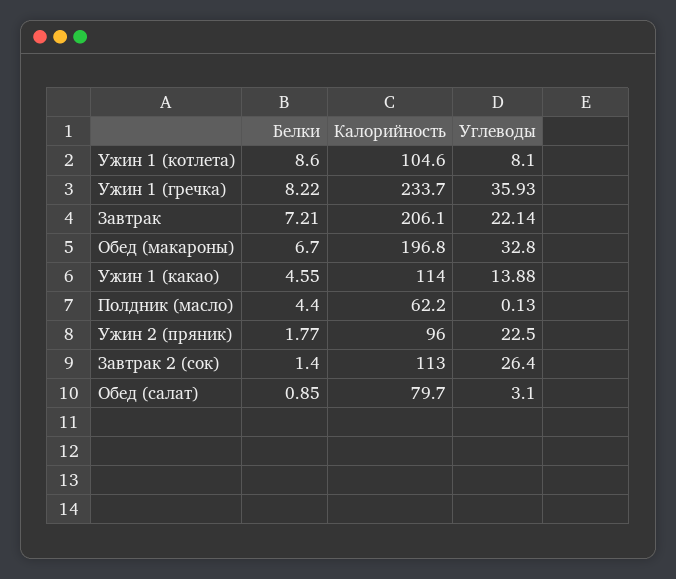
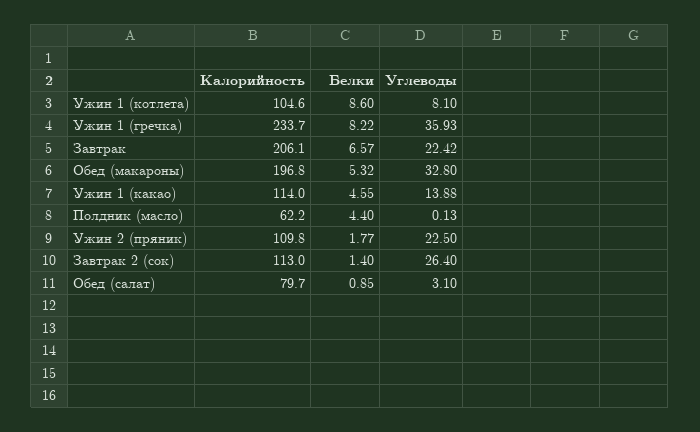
  {
    "Белки": {
      "Ужин 1 (котлета)": 8.6,
      "Ужин 1 (гречка)": 8.22,
-     "Завтрак": 7.21,
+     "Завтрак": 6.57,
-     "Обед (макароны)": 6.7,
+     "Обед (макароны)": 5.32,
      "Ужин 1 (какао)": 4.55,
      "Полдник (масло)": 4.4,
      "Ужин 2 (пряник)": 1.77,
      "Завтрак 2 (сок)": 1.4,
      "Обед (салат)": 0.85
    },
    "Калорийность": {
      "Ужин 1 (котлета)": 104.6,
      "Ужин 1 (гречка)": 233.7,
      "Завтрак": 206.1,
      "Обед (макароны)": 196.8,
      "Ужин 1 (какао)": 114,
      "Полдник (масло)": 62.2,
-     "Ужин 2 (пряник)": 96,
+     "Ужин 2 (пряник)": 109.8,
      "Завтрак 2 (сок)": 113,
      "Обед (салат)": 79.7
    },
    "Углеводы": {
      "Ужин 1 (котлета)": 8.1,
      "Ужин 1 (гречка)": 35.93,
-     "Завтрак": 22.14,
+     "Завтрак": 22.42,
      "Обед (макароны)": 32.8,
      "Ужин 1 (какао)": 13.88,
      "Полдник (масло)": 0.13,
      "Ужин 2 (пряник)": 22.5,
      "Завтрак 2 (сок)": 26.4,
      "Обед (салат)": 3.1
    }
  }

